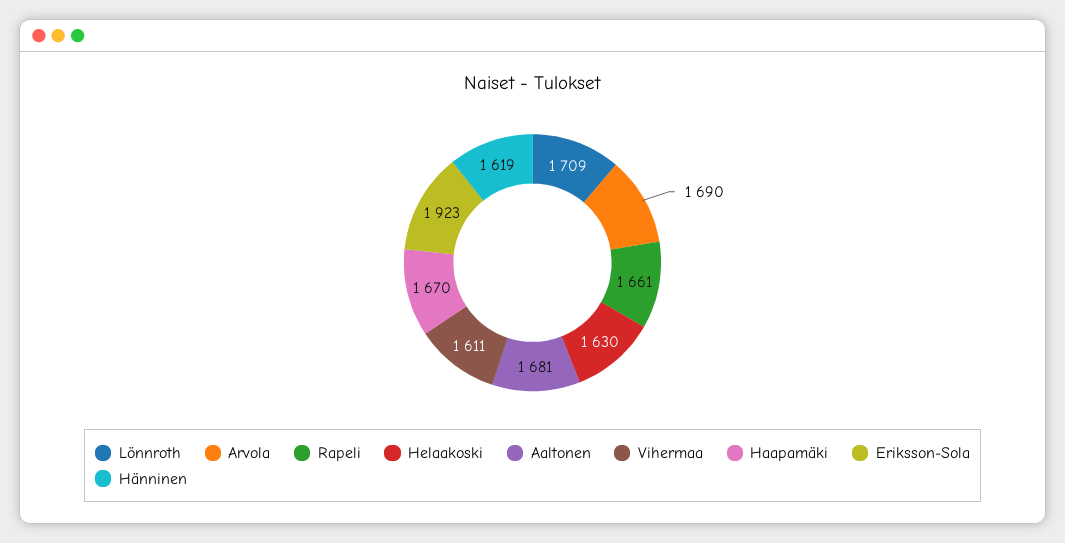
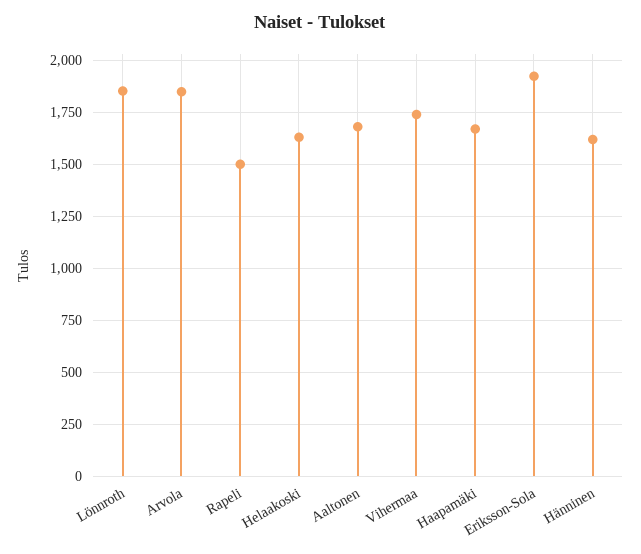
  {
-   "Lönnroth": 1709,
+   "Lönnroth": 1850,
-   "Arvola": 1690,
+   "Arvola": 1850,
-   "Rapeli": 1661,
+   "Rapeli": 1500,
    "Helaakoski": 1630,
    "Aaltonen": 1681,
-   "Vihermaa": 1611,
+   "Vihermaa": 1750,
    "Haapamäki": 1670,
    "Eriksson-Sola": 1923,
    "Hänninen": 1619
  }

